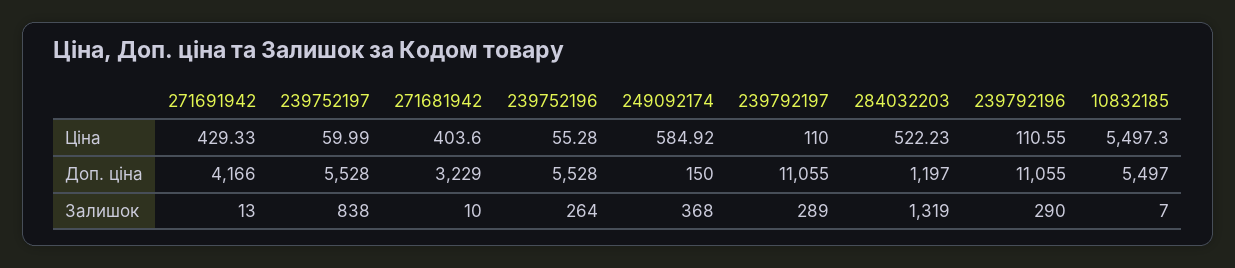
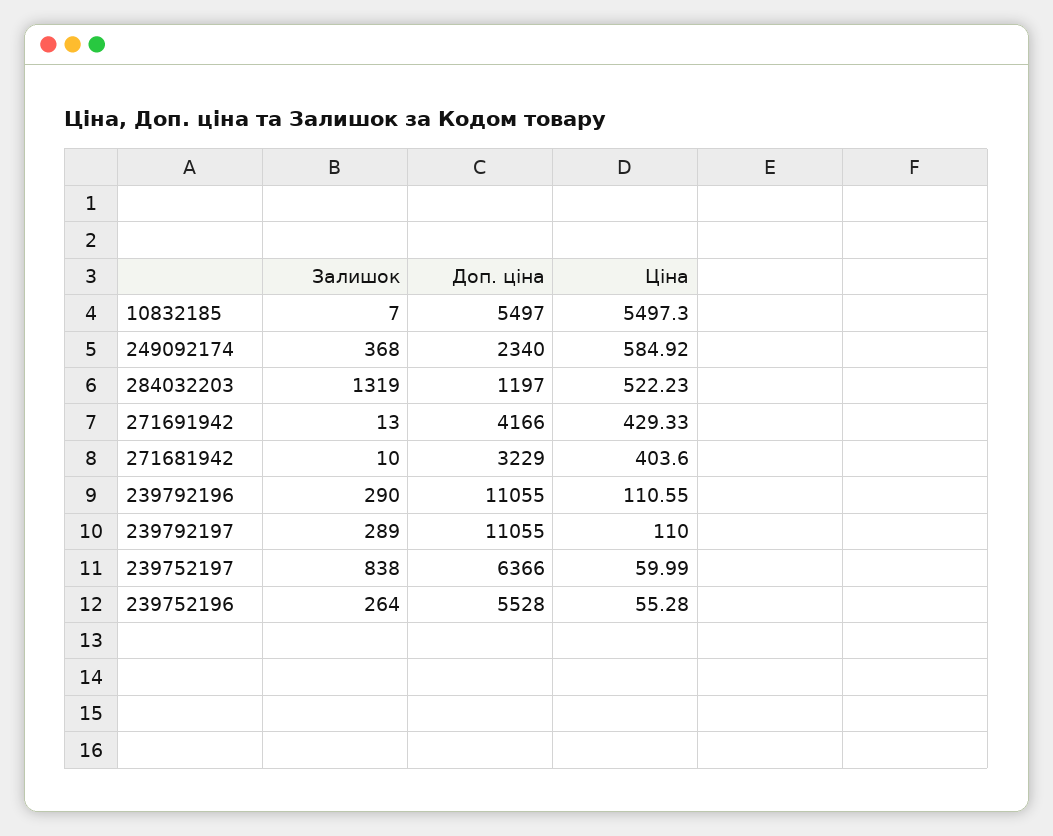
  {
    "271691942": {
      "Ціна": 429.33,
      "Доп. ціна": 4166,
      "Залишок": 13
    },
    "239752197": {
      "Ціна": 59.99,
-     "Доп. ціна": 5528,
+     "Доп. ціна": 6366,
      "Залишок": 838
    },
    "271681942": {
      "Ціна": 403.6,
      "Доп. ціна": 3229,
      "Залишок": 10
    },
    "239752196": {
      "Ціна": 55.28,
      "Доп. ціна": 5528,
      "Залишок": 264
    },
    "249092174": {
      "Ціна": 584.92,
-     "Доп. ціна": 150,
+     "Доп. ціна": 2340,
      "Залишок": 368
    },
    "239792197": {
      "Ціна": 110,
      "Доп. ціна": 11055,
      "Залишок": 289
    },
    "284032203": {
      "Ціна": 522.23,
      "Доп. ціна": 1197,
      "Залишок": 1319
    },
    "239792196": {
      "Ціна": 110.55,
      "Доп. ціна": 11055,
      "Залишок": 290
    },
    "10832185": {
      "Ціна": 5497.3,
      "Доп. ціна": 5497,
      "Залишок": 7
    }
  }

